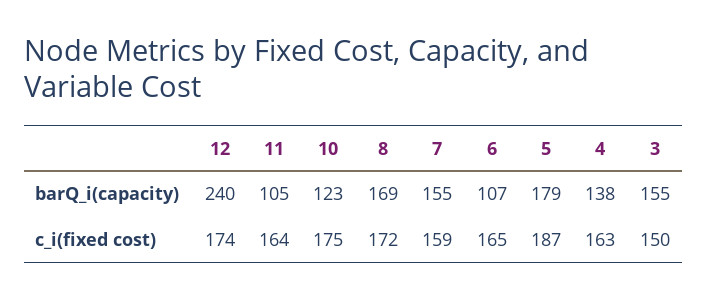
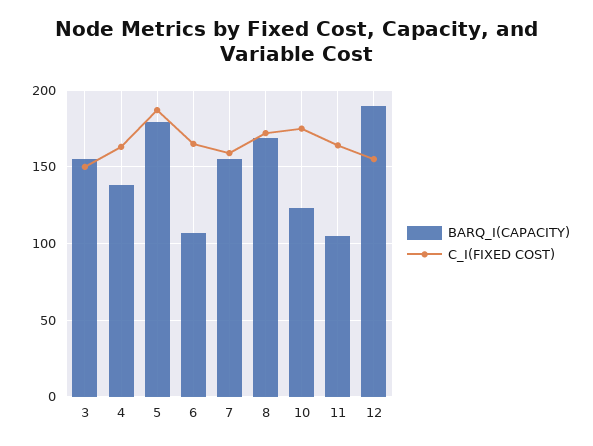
  {
    "barQ_i(capacity)": {
-     "12": 240,
+     "12": 190,
      "11": 105,
      "10": 123,
      "8": 169,
      "7": 155,
      "6": 107,
      "5": 179,
      "4": 138,
      "3": 155
    },
    "c_i(fixed cost)": {
-     "12": 174,
+     "12": 155,
      "11": 164,
      "10": 175,
      "8": 172,
      "7": 159,
      "6": 165,
      "5": 187,
      "4": 163,
      "3": 150
    }
  }

